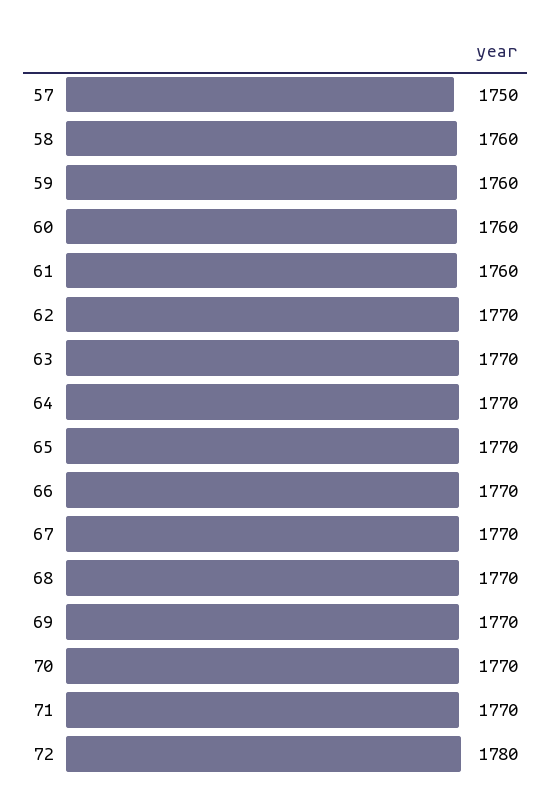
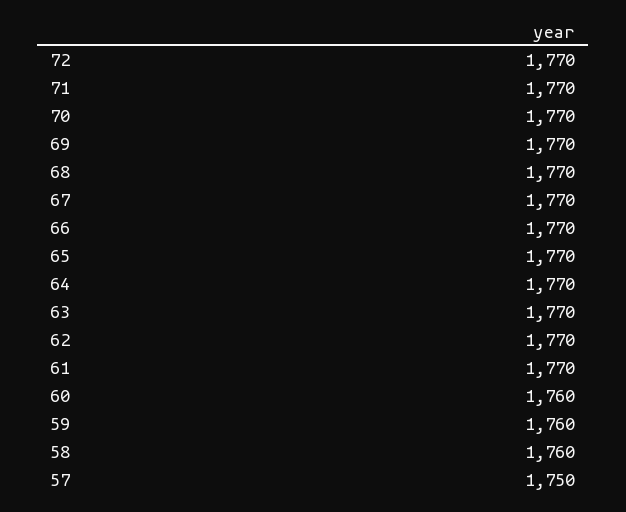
  {
    "57": 1750,
    "58": 1760,
    "59": 1760,
    "60": 1760,
-   "61": 1760,
+   "61": 1770,
    "62": 1770,
    "63": 1770,
    "64": 1770,
    "65": 1770,
    "66": 1770,
    "67": 1770,
    "68": 1770,
    "69": 1770,
    "70": 1770,
    "71": 1770,
-   "72": 1780
+   "72": 1770
  }

